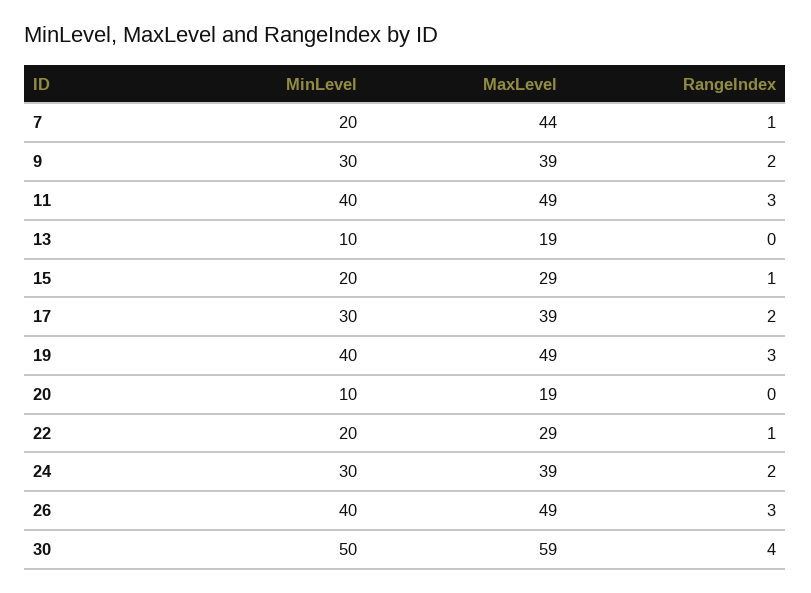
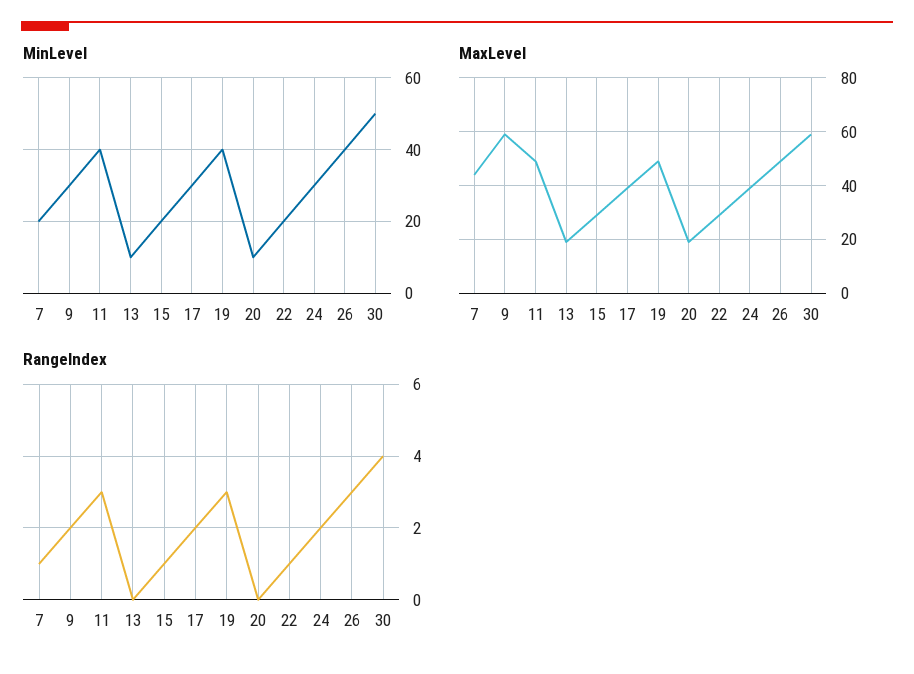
  {
    "MinLevel": {
      "7": 20,
      "9": 30,
      "11": 40,
      "13": 10,
      "15": 20,
      "17": 30,
      "19": 40,
      "20": 10,
      "22": 20,
      "24": 30,
      "26": 40,
      "30": 50
    },
    "MaxLevel": {
      "7": 44,
-     "9": 39,
+     "9": 60,
      "11": 49,
      "13": 19,
      "15": 29,
      "17": 39,
      "19": 49,
      "20": 19,
      "22": 29,
      "24": 39,
      "26": 49,
      "30": 59
    },
    "RangeIndex": {
      "7": 1,
      "9": 2,
      "11": 3,
      "13": 0,
      "15": 1,
      "17": 2,
      "19": 3,
      "20": 0,
      "22": 1,
      "24": 2,
      "26": 3,
      "30": 4
    }
  }

